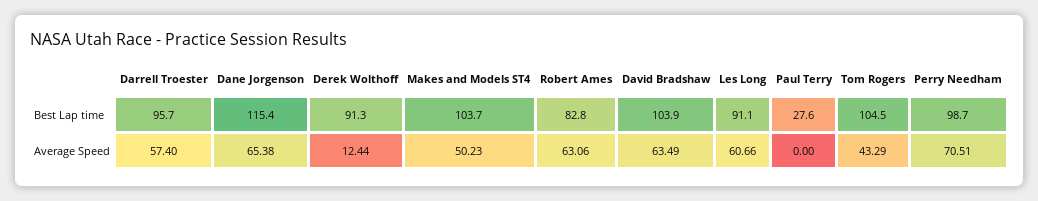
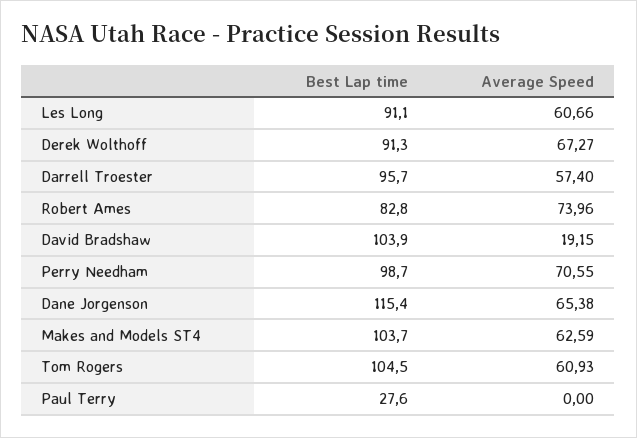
  {
    "Darrell Troester": {
      "Best Lap time": 95.7,
      "Average Speed": 57.4
    },
    "Dane Jorgenson": {
      "Best Lap time": 115.4,
      "Average Speed": 65.38
    },
    "Derek Wolthoff": {
      "Best Lap time": 91.3,
-     "Average Speed": 12.44
+     "Average Speed": 67.27
    },
    "Makes and Models ST4": {
      "Best Lap time": 103.7,
-     "Average Speed": 50.23
+     "Average Speed": 62.59
    },
    "Robert Ames": {
      "Best Lap time": 82.8,
-     "Average Speed": 63.06
+     "Average Speed": 73.96
    },
    "David Bradshaw": {
      "Best Lap time": 103.9,
-     "Average Speed": 63.49
+     "Average Speed": 19.15
    },
    "Les Long": {
      "Best Lap time": 91.1,
      "Average Speed": 60.66
    },
    "Paul Terry": {
      "Best Lap time": 27.6,
      "Average Speed": 0
    },
    "Tom Rogers": {
      "Best Lap time": 104.5,
-     "Average Speed": 43.29
+     "Average Speed": 60.93
    },
    "Perry Needham": {
      "Best Lap time": 98.7,
-     "Average Speed": 70.51
+     "Average Speed": 70.55
    }
  }

